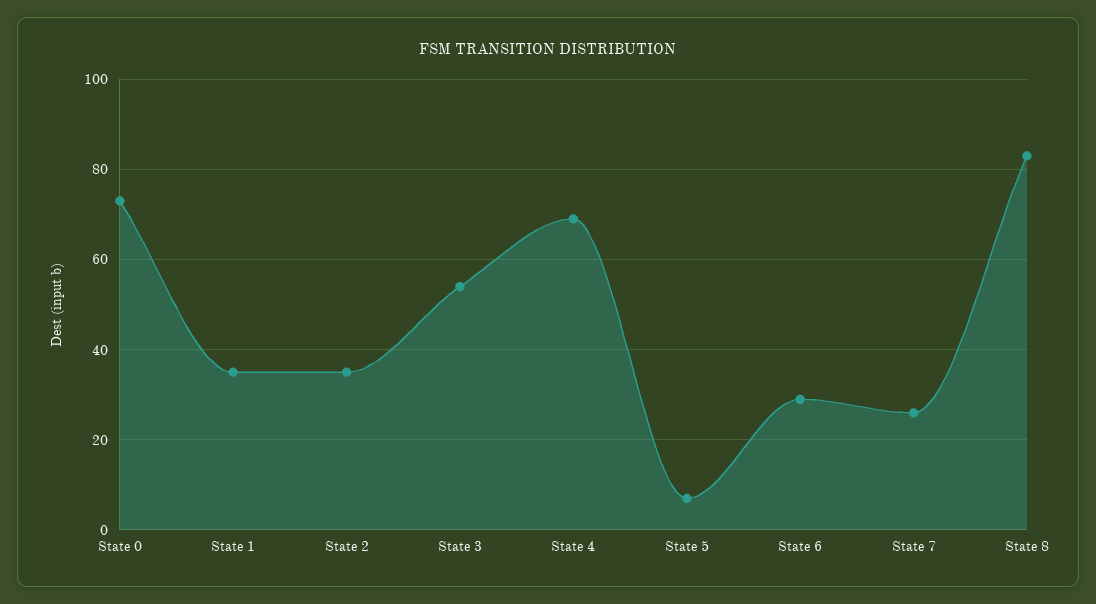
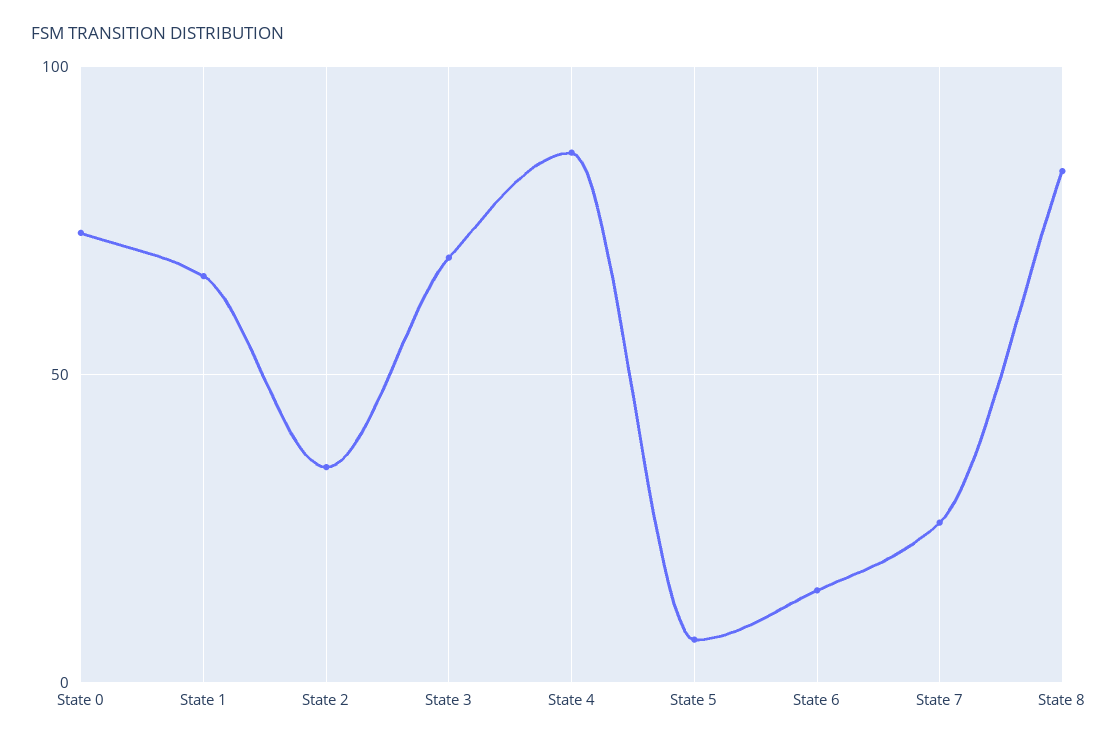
  {
    "State 0": 75,
-   "State 1": 35,
+   "State 1": 65,
    "State 2": 35,
-   "State 3": 55,
+   "State 3": 70,
-   "State 4": 70,
+   "State 4": 85,
    "State 5": 5,
-   "State 6": 30,
+   "State 6": 15,
    "State 7": 25,
    "State 8": 85
  }

